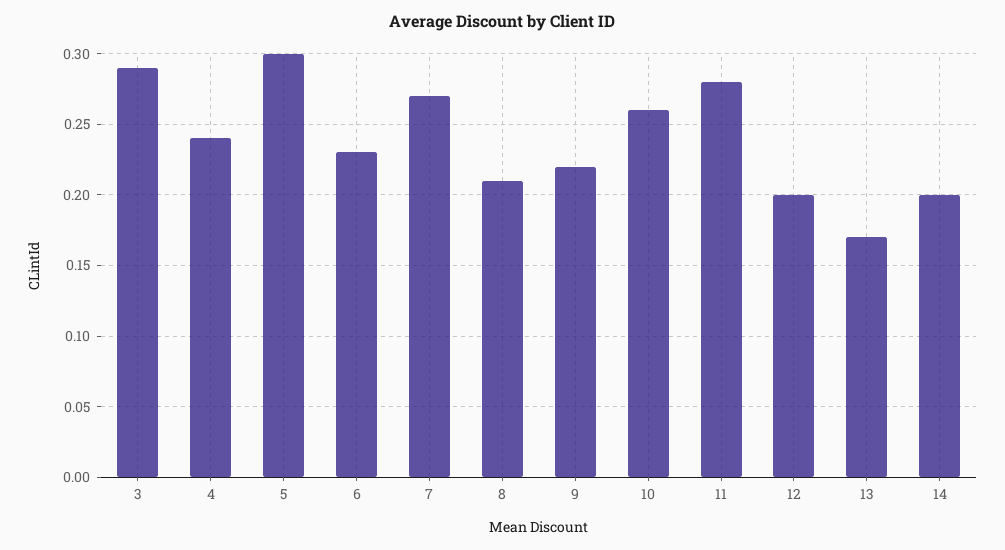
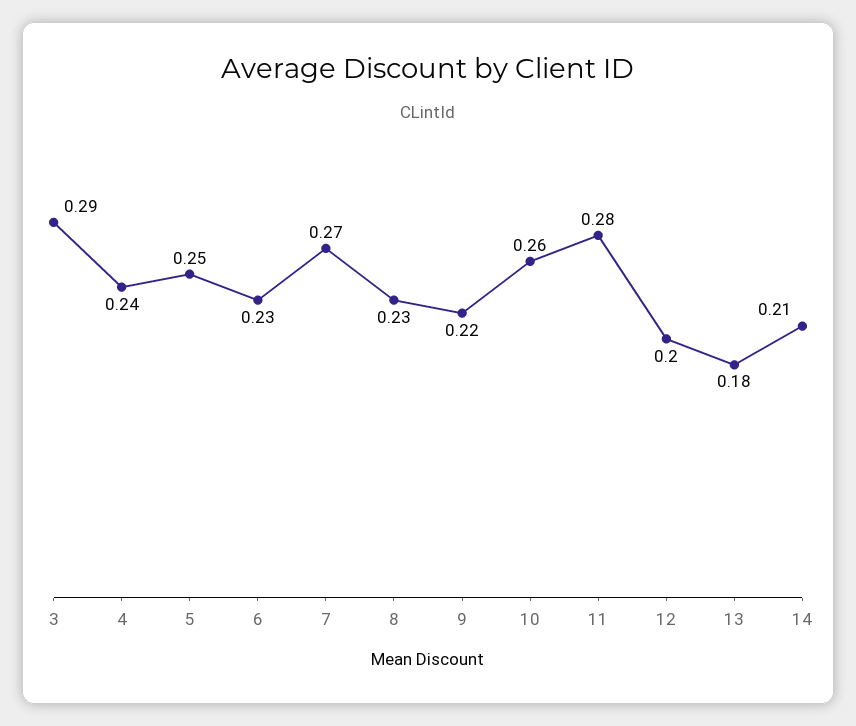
  {
    "3": 0.29,
    "4": 0.24,
-   "5": 0.3,
+   "5": 0.25,
    "6": 0.23,
    "7": 0.27,
-   "8": 0.21,
+   "8": 0.23,
    "9": 0.22,
    "10": 0.26,
    "11": 0.28,
    "12": 0.2,
-   "13": 0.17,
+   "13": 0.18,
-   "14": 0.2
+   "14": 0.21
  }

